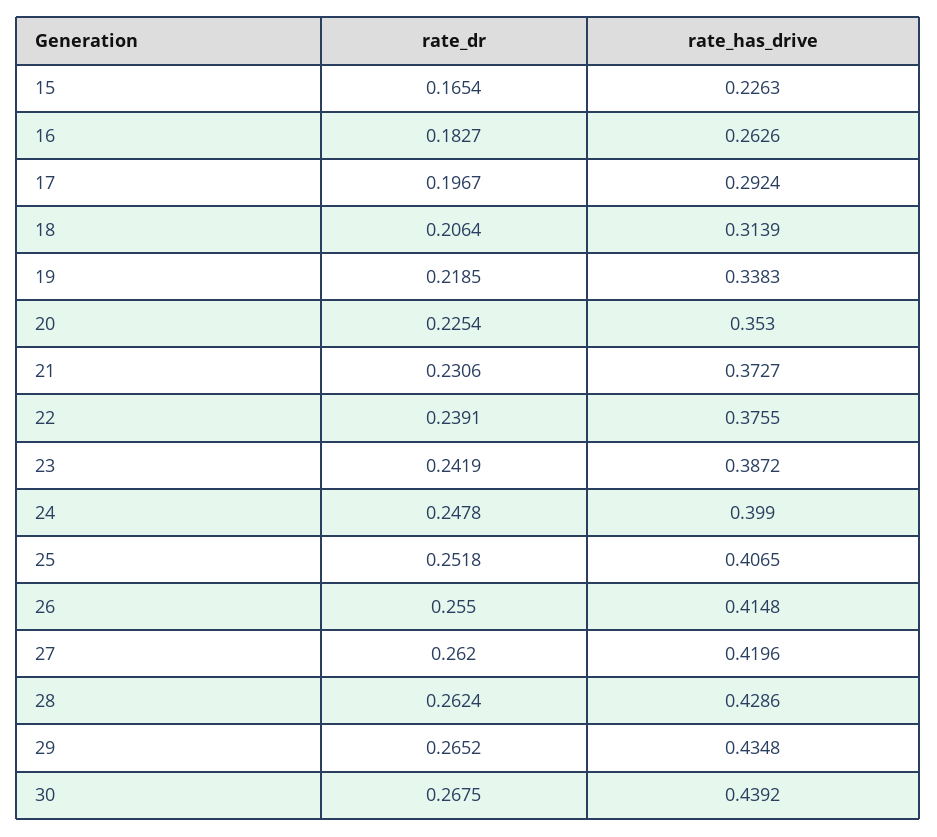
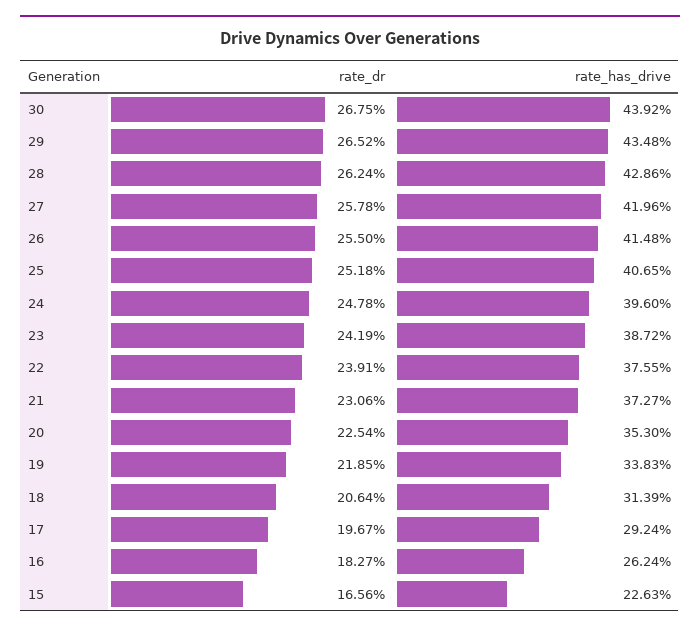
  {
    "rate_dr": {
-     "15": 0.1654,
+     "15": 0.1656,
      "16": 0.1827,
      "17": 0.1967,
      "18": 0.2064,
      "19": 0.2185,
      "20": 0.2254,
      "21": 0.2306,
      "22": 0.2391,
      "23": 0.2419,
      "24": 0.2478,
      "25": 0.2518,
      "26": 0.255,
-     "27": 0.262,
+     "27": 0.2578,
      "28": 0.2624,
      "29": 0.2652,
      "30": 0.2675
    },
    "rate_has_drive": {
      "15": 0.2263,
-     "16": 0.2626,
+     "16": 0.2624,
      "17": 0.2924,
      "18": 0.3139,
      "19": 0.3383,
      "20": 0.353,
      "21": 0.3727,
      "22": 0.3755,
      "23": 0.3872,
-     "24": 0.399,
+     "24": 0.396,
      "25": 0.4065,
      "26": 0.4148,
      "27": 0.4196,
      "28": 0.4286,
      "29": 0.4348,
      "30": 0.4392
    }
  }

